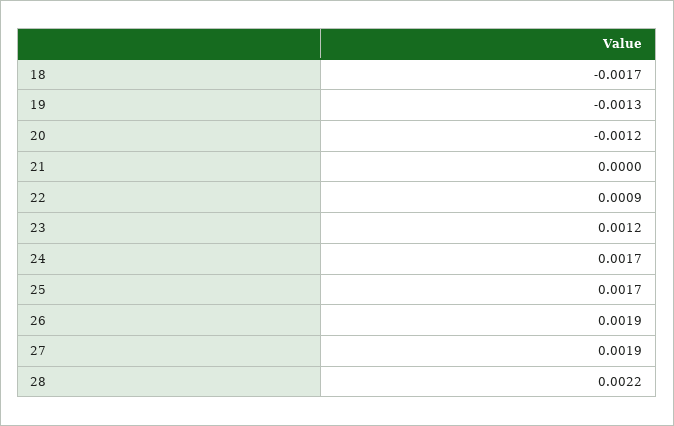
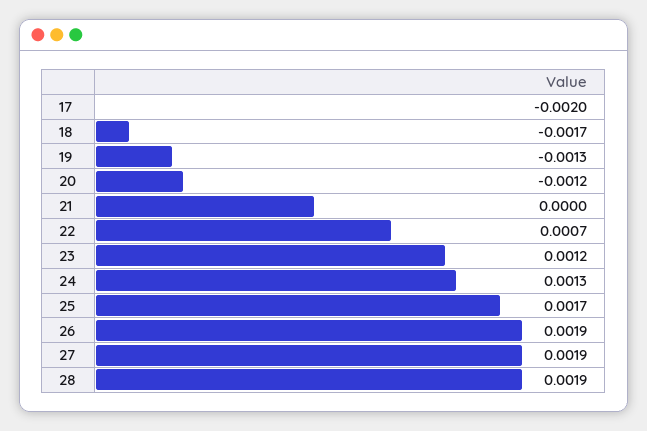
  {
    "18": -0.0017,
    "19": -0.0013,
    "20": -0.0012,
    "21": 0,
-   "22": 0.0009,
+   "22": 0.0007,
    "23": 0.0012,
-   "24": 0.0017,
+   "24": 0.0013,
    "25": 0.0017,
    "26": 0.0019,
    "27": 0.0019,
-   "28": 0.0022
+   "28": 0.0019,
+   "17": -0.002
  }

